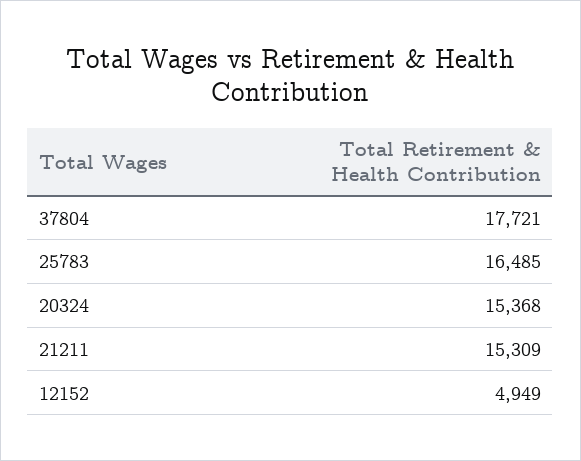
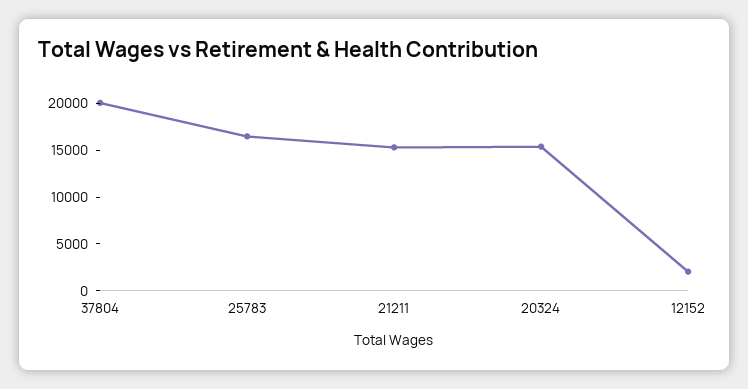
  {
-   "37804": 17721,
+   "37804": 20000,
    "25783": 16485,
    "20324": 15368,
    "21211": 15309,
-   "12152": 4949
+   "12152": 2000
  }

